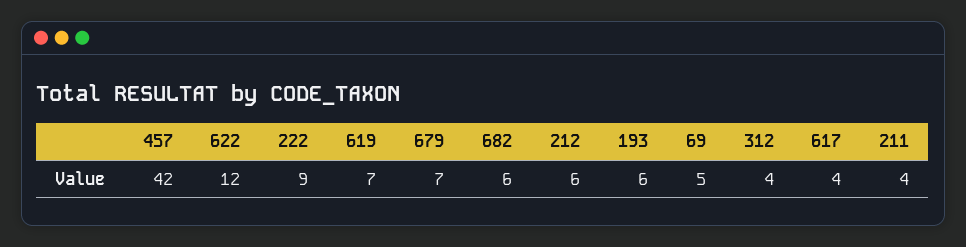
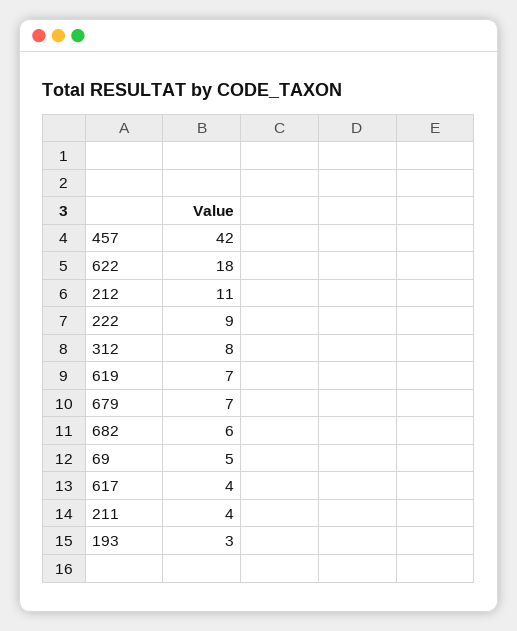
  {
    "457": 42,
-   "622": 12,
+   "622": 18,
    "222": 9,
    "619": 7,
    "679": 7,
    "682": 6,
-   "212": 6,
+   "212": 11,
-   "193": 6,
+   "193": 3,
    "69": 5,
-   "312": 4,
+   "312": 8,
    "617": 4,
    "211": 4
  }

